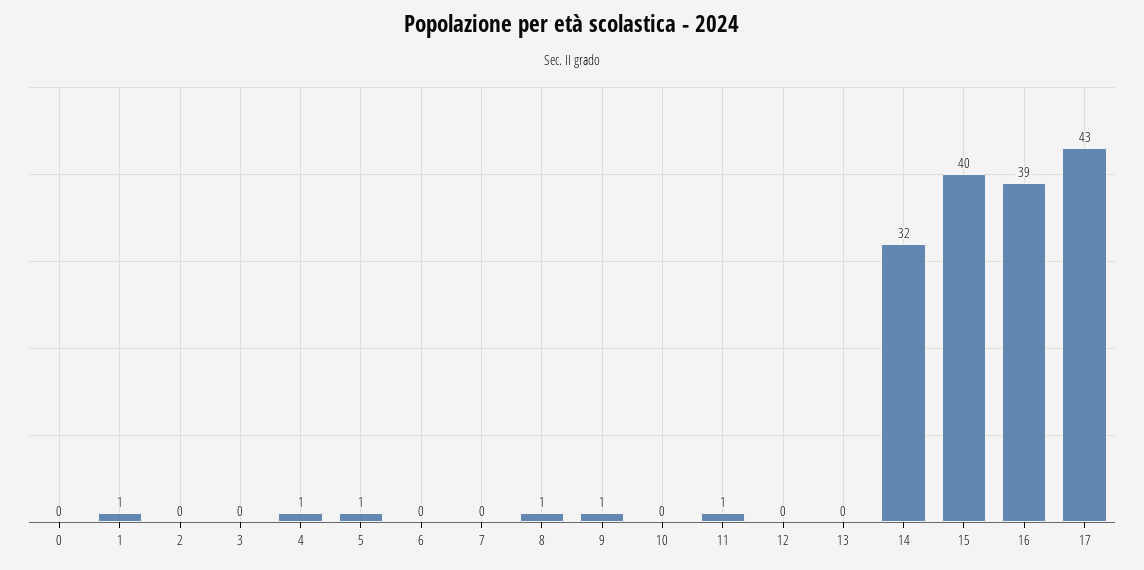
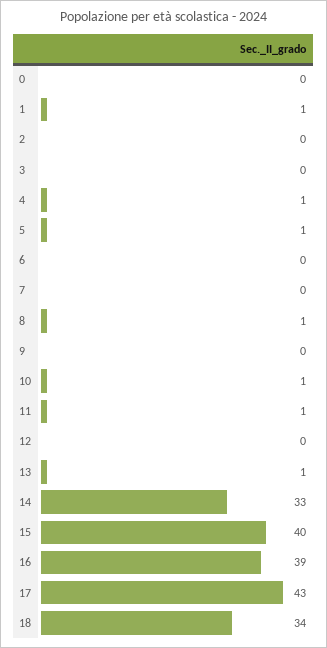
  {
    "0": 0,
    "1": 1,
    "2": 0,
    "3": 0,
    "4": 1,
    "5": 1,
    "6": 0,
    "7": 0,
    "8": 1,
-   "9": 1,
+   "9": 0,
-   "10": 0,
+   "10": 1,
    "11": 1,
    "12": 0,
-   "13": 0,
+   "13": 1,
-   "14": 32,
+   "14": 33,
    "15": 40,
    "16": 39,
-   "17": 43
+   "17": 43,
+   "18": 34
  }

